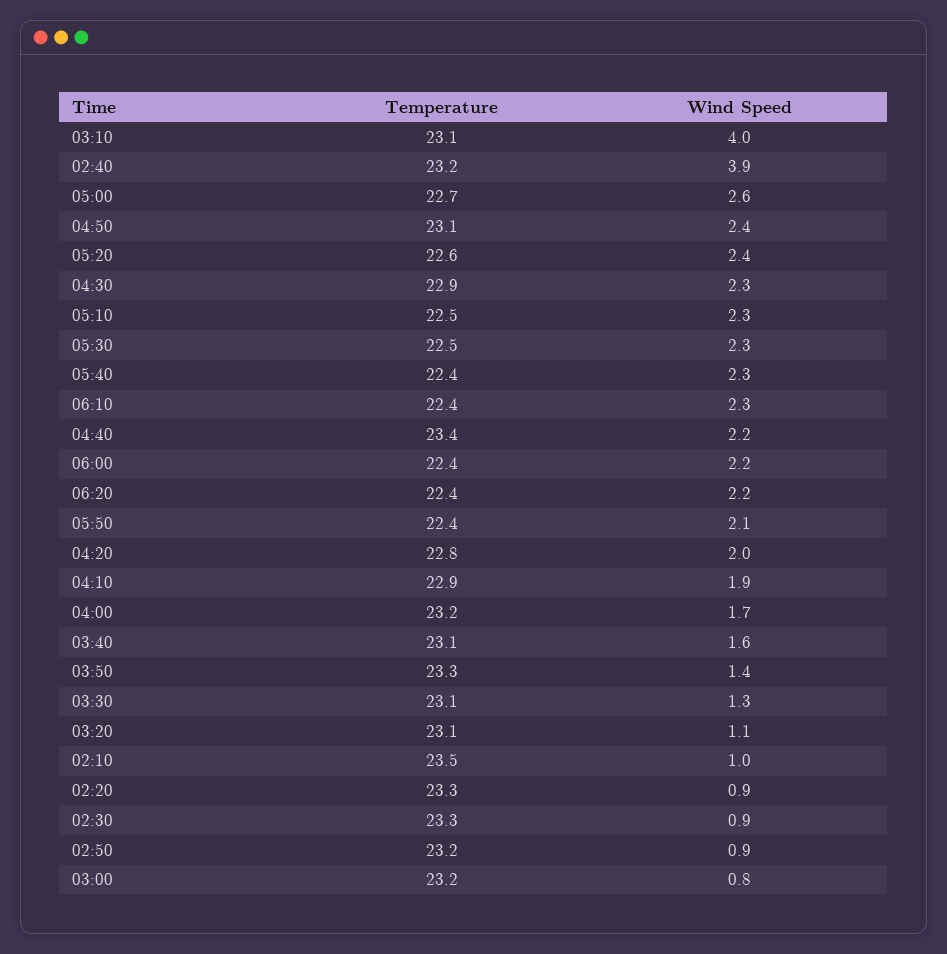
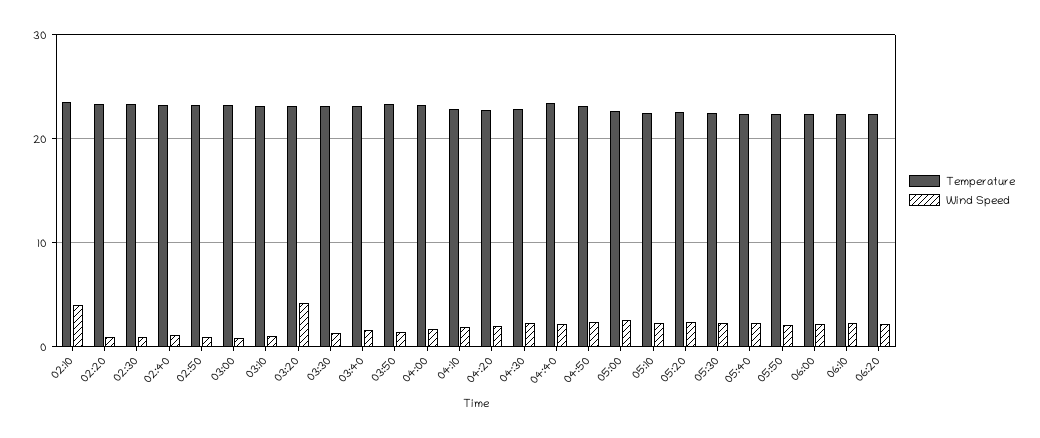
  {
    "Temperature": {
      "03:10": 23.1,
      "02:40": 23.2,
      "05:00": 22.7,
      "04:50": 23.1,
      "05:20": 22.6,
      "04:30": 22.9,
      "05:10": 22.5,
      "05:30": 22.5,
      "05:40": 22.4,
      "06:10": 22.4,
      "04:40": 23.4,
      "06:00": 22.4,
      "06:20": 22.4,
      "05:50": 22.4,
      "04:20": 22.8,
      "04:10": 22.9,
      "04:00": 23.2,
      "03:40": 23.1,
      "03:50": 23.3,
      "03:30": 23.1,
      "03:20": 23.1,
      "02:10": 23.5,
      "02:20": 23.3,
      "02:30": 23.3,
      "02:50": 23.2,
      "03:00": 23.2
    },
    "Wind Speed": {
-     "03:10": 4,
+     "03:10": 1,
-     "02:40": 3.9,
+     "02:40": 1,
      "05:00": 2.6,
      "04:50": 2.4,
      "05:20": 2.4,
      "04:30": 2.3,
      "05:10": 2.3,
      "05:30": 2.3,
      "05:40": 2.3,
      "06:10": 2.3,
      "04:40": 2.2,
      "06:00": 2.2,
      "06:20": 2.2,
      "05:50": 2.1,
      "04:20": 2,
      "04:10": 1.9,
      "04:00": 1.7,
      "03:40": 1.6,
      "03:50": 1.4,
      "03:30": 1.3,
-     "03:20": 1.1,
+     "03:20": 4,
-     "02:10": 1,
+     "02:10": 4,
      "02:20": 0.9,
      "02:30": 0.9,
      "02:50": 0.9,
      "03:00": 0.8
    }
  }

